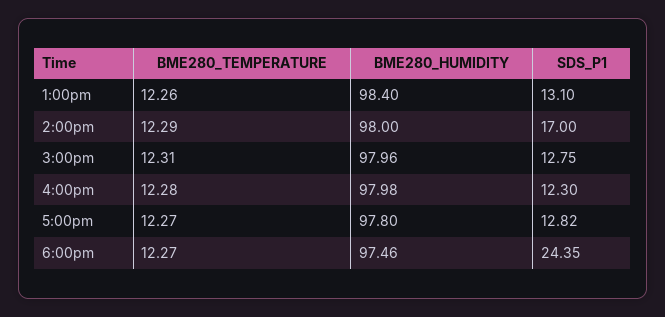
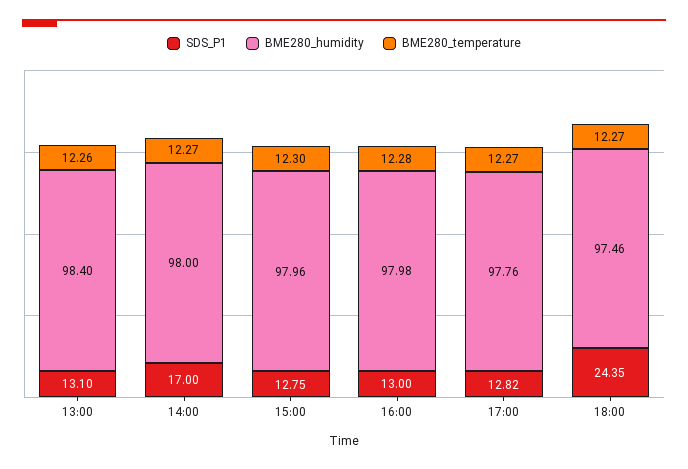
  {
    "BME280_TEMPERATURE": {
      "1:00pm": 12.26,
-     "2:00pm": 12.29,
+     "2:00pm": 12.27,
-     "3:00pm": 12.31,
+     "3:00pm": 12.3,
      "4:00pm": 12.28,
      "5:00pm": 12.27,
      "6:00pm": 12.27
    },
    "BME280_HUMIDITY": {
      "1:00pm": 98.4,
      "2:00pm": 98,
      "3:00pm": 97.96,
      "4:00pm": 97.98,
-     "5:00pm": 97.8,
+     "5:00pm": 97.76,
      "6:00pm": 97.46
    },
    "SDS_P1": {
      "1:00pm": 13.1,
      "2:00pm": 17,
      "3:00pm": 12.75,
-     "4:00pm": 12.3,
+     "4:00pm": 13,
      "5:00pm": 12.82,
      "6:00pm": 24.35
    }
  }

